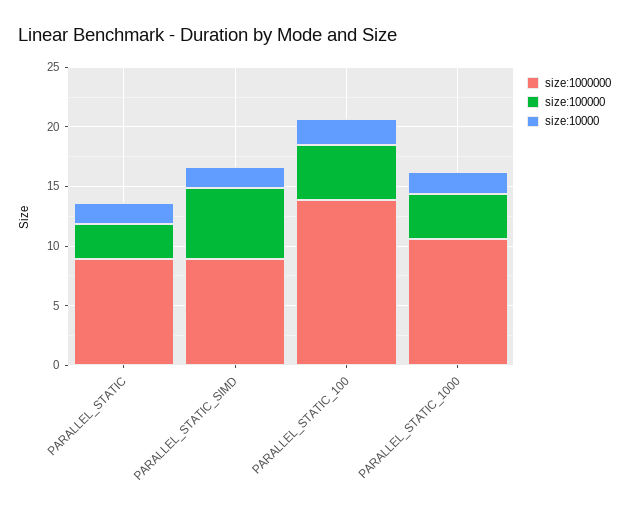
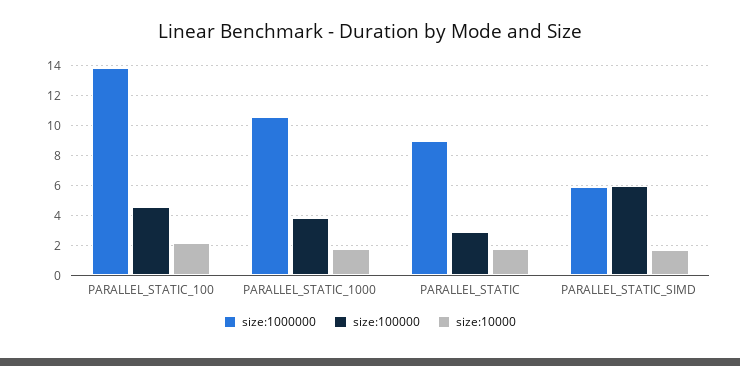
  {
    "size:1000000": {
      "PARALLEL_STATIC": 9,
-     "PARALLEL_STATIC_SIMD": 9,
+     "PARALLEL_STATIC_SIMD": 6,
      "PARALLEL_STATIC_100": 14,
      "PARALLEL_STATIC_1000": 10.5
    },
    "size:100000": {
      "PARALLEL_STATIC": 3,
      "PARALLEL_STATIC_SIMD": 6,
      "PARALLEL_STATIC_100": 4.5,
      "PARALLEL_STATIC_1000": 4
    },
    "size:10000": {
      "PARALLEL_STATIC": 2,
      "PARALLEL_STATIC_SIMD": 1.5,
      "PARALLEL_STATIC_100": 2,
      "PARALLEL_STATIC_1000": 2
    }
  }

